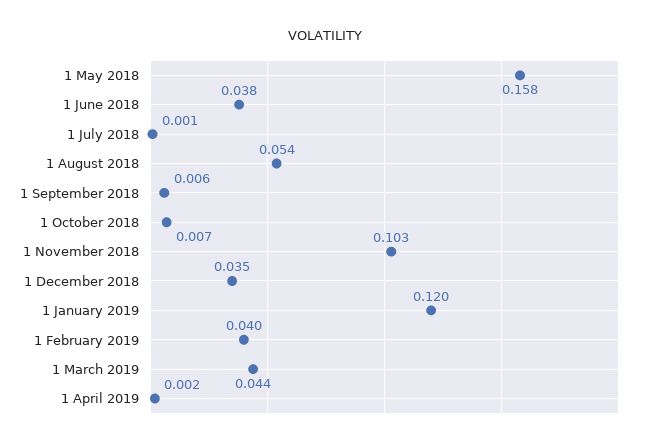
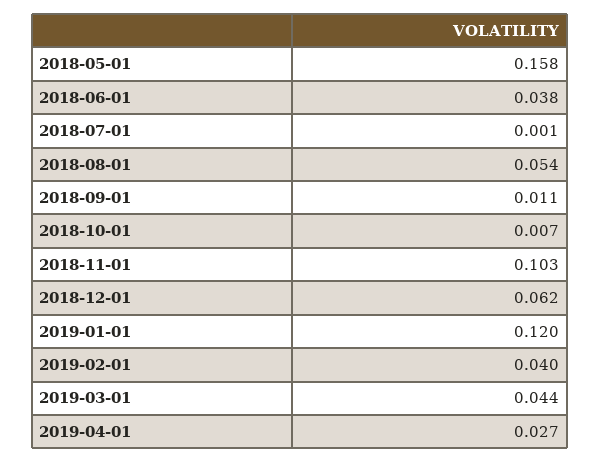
  {
    "1 May 2018": 0.158,
    "1 June 2018": 0.038,
    "1 July 2018": 0.001,
    "1 August 2018": 0.054,
-   "1 September 2018": 0.006,
+   "1 September 2018": 0.011,
    "1 October 2018": 0.007,
    "1 November 2018": 0.103,
-   "1 December 2018": 0.035,
+   "1 December 2018": 0.062,
    "1 January 2019": 0.12,
    "1 February 2019": 0.04,
    "1 March 2019": 0.044,
-   "1 April 2019": 0.002
+   "1 April 2019": 0.027
  }

